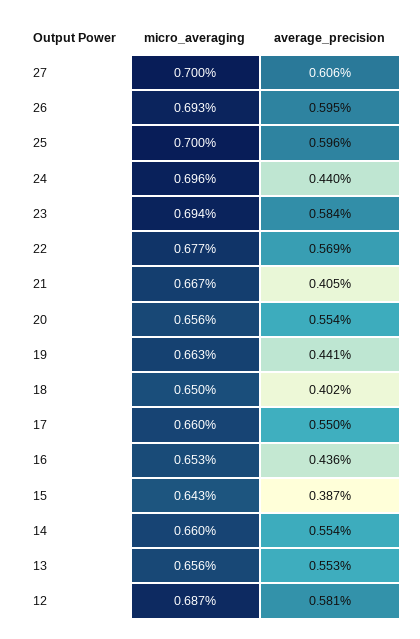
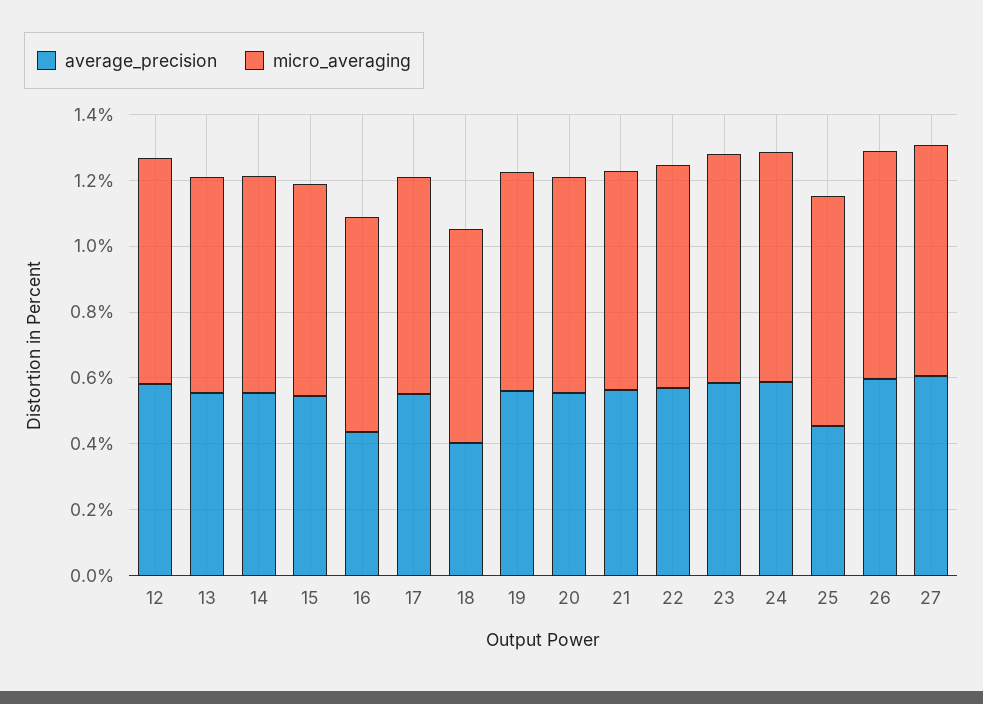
  {
    "micro_averaging": {
      "27": 0.7,
      "26": 0.693,
      "25": 0.7,
      "24": 0.696,
      "23": 0.694,
      "22": 0.677,
      "21": 0.667,
      "20": 0.656,
      "19": 0.663,
      "18": 0.65,
      "17": 0.66,
      "16": 0.653,
      "15": 0.643,
      "14": 0.66,
      "13": 0.656,
      "12": 0.687
    },
    "average_precision": {
      "27": 0.606,
      "26": 0.595,
-     "25": 0.596,
+     "25": 0.45,
-     "24": 0.44,
+     "24": 0.6,
      "23": 0.584,
      "22": 0.569,
-     "21": 0.405,
+     "21": 0.55,
      "20": 0.554,
-     "19": 0.441,
+     "19": 0.55,
      "18": 0.402,
      "17": 0.55,
      "16": 0.436,
-     "15": 0.387,
+     "15": 0.55,
      "14": 0.554,
      "13": 0.553,
      "12": 0.581
    }
  }

